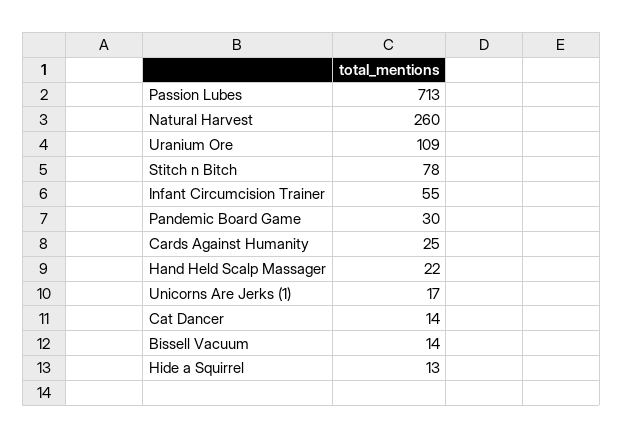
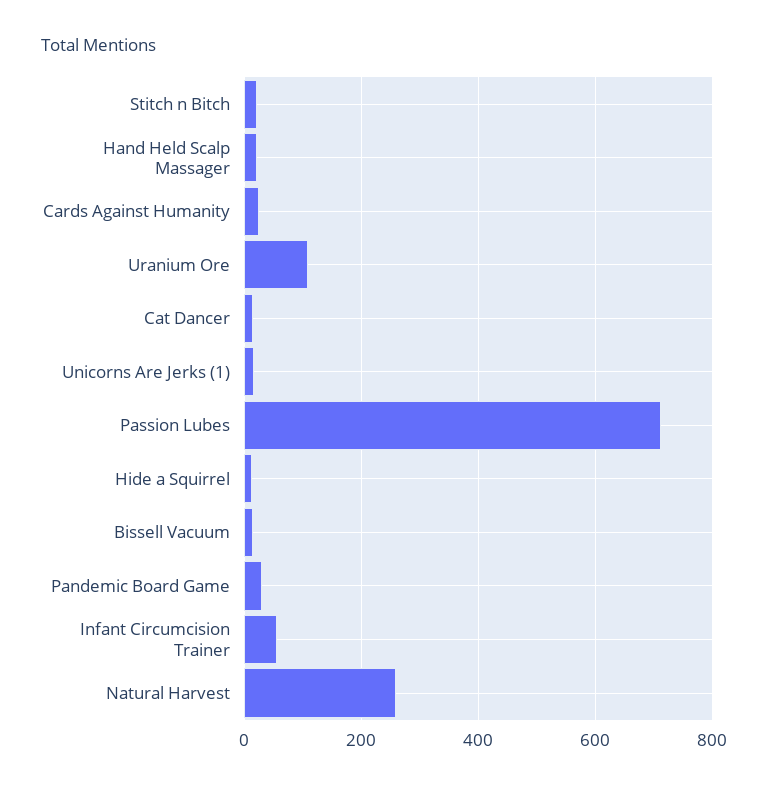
  {
    "Passion Lubes": 713,
    "Natural Harvest": 260,
    "Uranium Ore": 109,
-   "Stitch n Bitch": 78,
+   "Stitch n Bitch": 20,
    "Infant Circumcision Trainer": 55,
    "Pandemic Board Game": 30,
    "Cards Against Humanity": 25,
    "Hand Held Scalp Massager": 22,
    "Unicorns Are Jerks (1)": 17,
    "Cat Dancer": 14,
    "Bissell Vacuum": 14,
    "Hide a Squirrel": 13
  }

